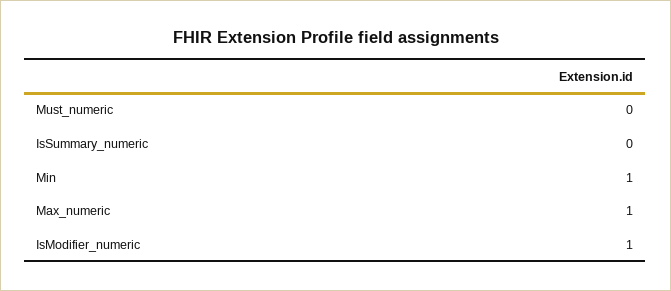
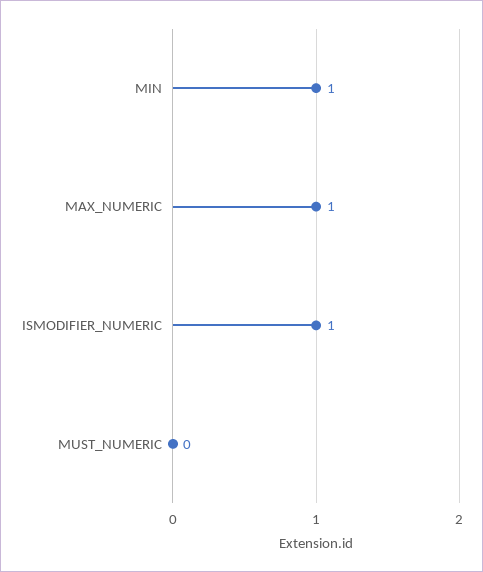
  {
    "Must_numeric": 0,
-   "IsSummary_numeric": 0,
    "Min": 1,
    "Max_numeric": 1,
    "IsModifier_numeric": 1
  }

